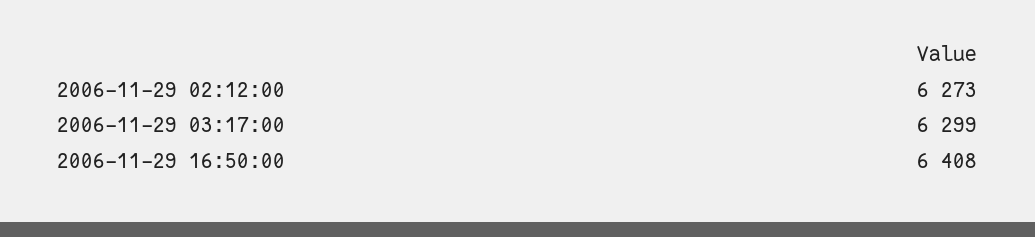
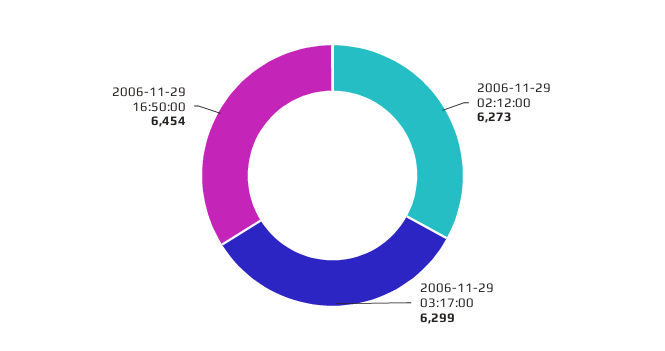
  {
    "2006-11-29 02:12:00": 6273,
    "2006-11-29 03:17:00": 6299,
-   "2006-11-29 16:50:00": 6408
+   "2006-11-29 16:50:00": 6454
  }

